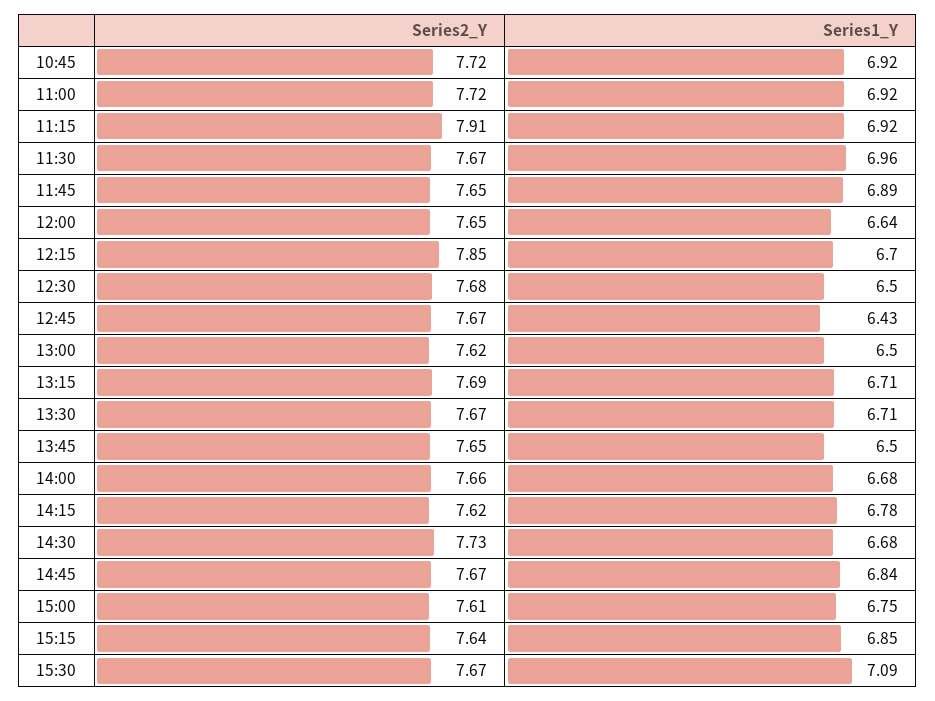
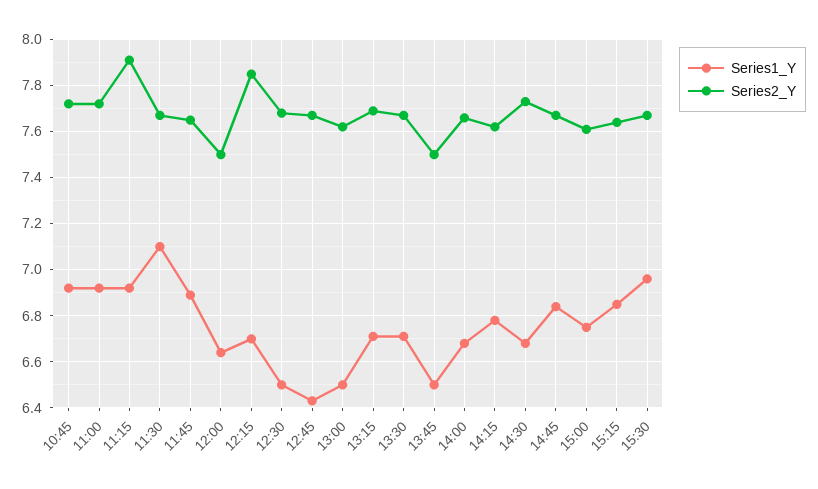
  {
    "Series2_Y": {
      "10:45": 7.72,
      "11:00": 7.72,
      "11:15": 7.91,
      "11:30": 7.67,
      "11:45": 7.65,
-     "12:00": 7.65,
+     "12:00": 7.5,
      "12:15": 7.85,
      "12:30": 7.68,
      "12:45": 7.67,
      "13:00": 7.62,
      "13:15": 7.69,
      "13:30": 7.67,
-     "13:45": 7.65,
+     "13:45": 7.5,
      "14:00": 7.66,
      "14:15": 7.62,
      "14:30": 7.73,
      "14:45": 7.67,
      "15:00": 7.61,
      "15:15": 7.64,
      "15:30": 7.67
    },
    "Series1_Y": {
      "10:45": 6.92,
      "11:00": 6.92,
      "11:15": 6.92,
-     "11:30": 6.96,
+     "11:30": 7.1,
      "11:45": 6.89,
      "12:00": 6.64,
      "12:15": 6.7,
      "12:30": 6.5,
      "12:45": 6.43,
      "13:00": 6.5,
      "13:15": 6.71,
      "13:30": 6.71,
      "13:45": 6.5,
      "14:00": 6.68,
      "14:15": 6.78,
      "14:30": 6.68,
      "14:45": 6.84,
      "15:00": 6.75,
      "15:15": 6.85,
-     "15:30": 7.09
+     "15:30": 6.95
    }
  }

